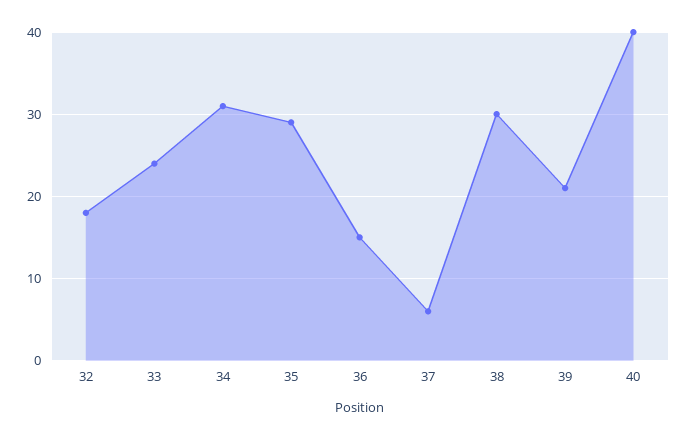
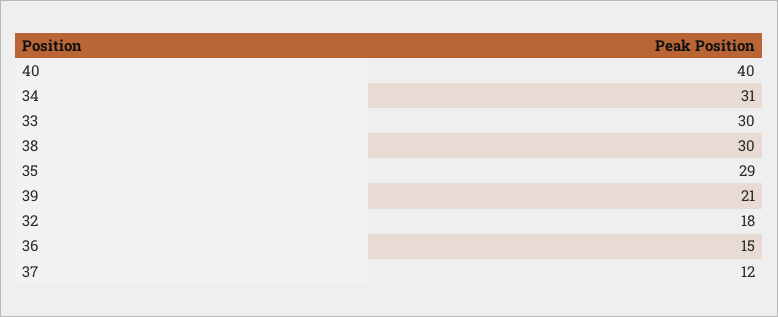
  {
    "32": 18,
-   "33": 24,
+   "33": 30,
    "34": 31,
    "35": 29,
    "36": 15,
-   "37": 6,
+   "37": 12,
    "38": 30,
    "39": 21,
    "40": 40
  }

